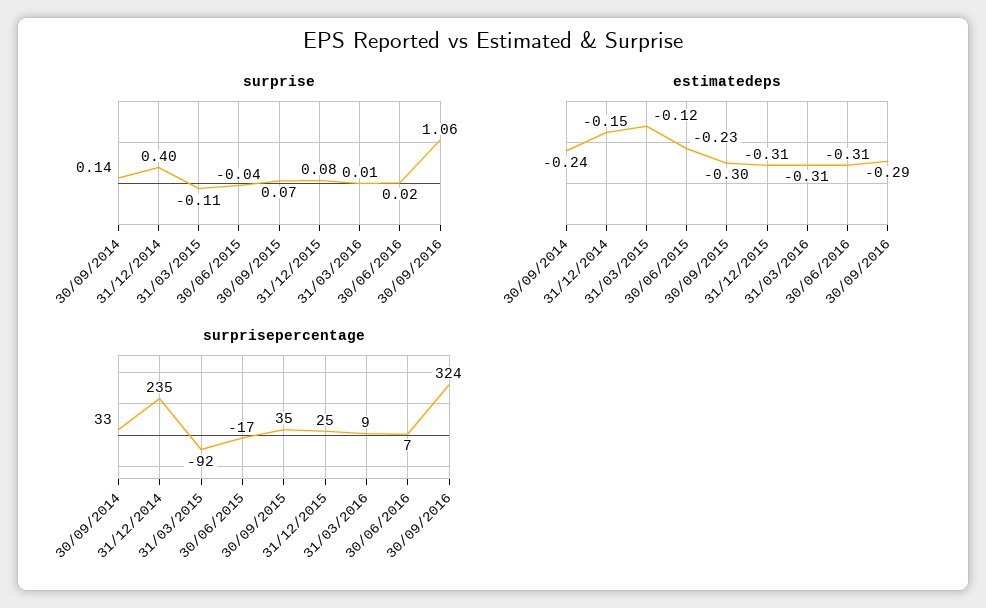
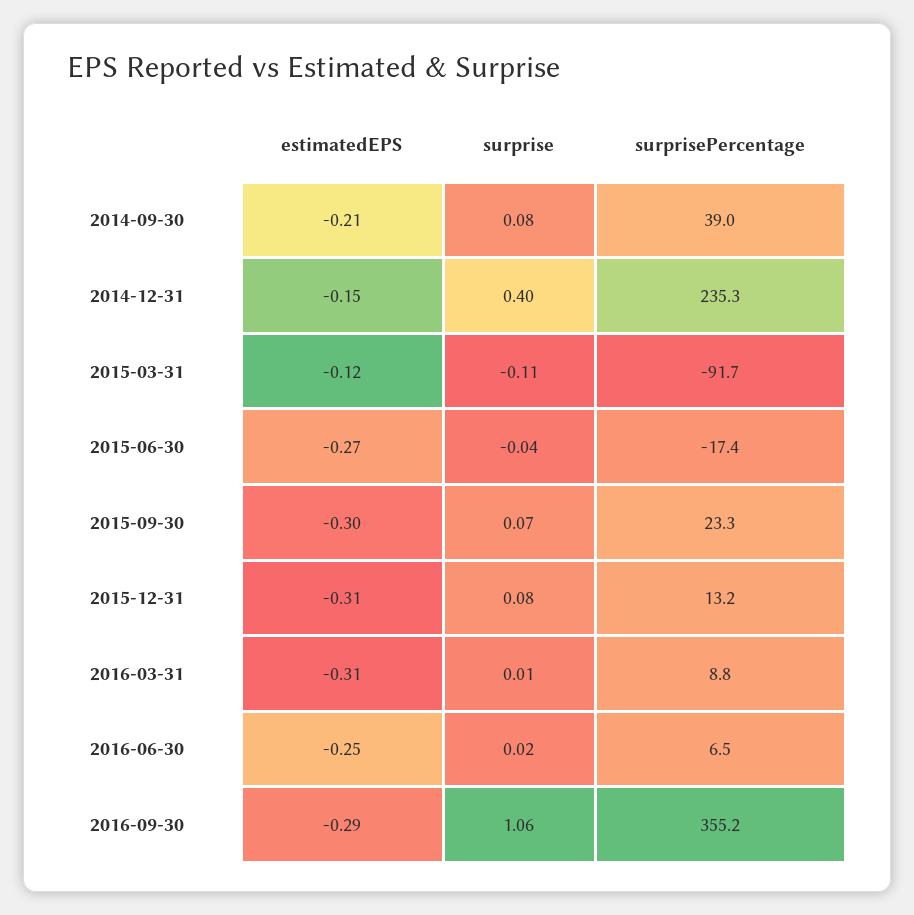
  {
    "surprise": {
-     "30/09/2014": 0.14,
+     "30/09/2014": 0.08,
      "31/12/2014": 0.4,
      "31/03/2015": -0.11,
      "30/06/2015": -0.04,
      "30/09/2015": 0.07,
      "31/12/2015": 0.08,
      "31/03/2016": 0.01,
      "30/06/2016": 0.02,
      "30/09/2016": 1.06
    },
    "estimatedeps": {
-     "30/09/2014": -0.24,
+     "30/09/2014": -0.21,
      "31/12/2014": -0.15,
      "31/03/2015": -0.12,
-     "30/06/2015": -0.23,
+     "30/06/2015": -0.27,
      "30/09/2015": -0.3,
      "31/12/2015": -0.31,
      "31/03/2016": -0.31,
-     "30/06/2016": -0.31,
+     "30/06/2016": -0.25,
      "30/09/2016": -0.29
    },
    "surprisepercentage": {
-     "30/09/2014": 33,
+     "30/09/2014": 39,
      "31/12/2014": 235.3,
      "31/03/2015": -91.7,
      "30/06/2015": -17.4,
-     "30/09/2015": 35,
+     "30/09/2015": 23.3,
-     "31/12/2015": 25,
+     "31/12/2015": 13.2,
      "31/03/2016": 8.8,
      "30/06/2016": 6.5,
-     "30/09/2016": 324
+     "30/09/2016": 355.2
    }
  }

